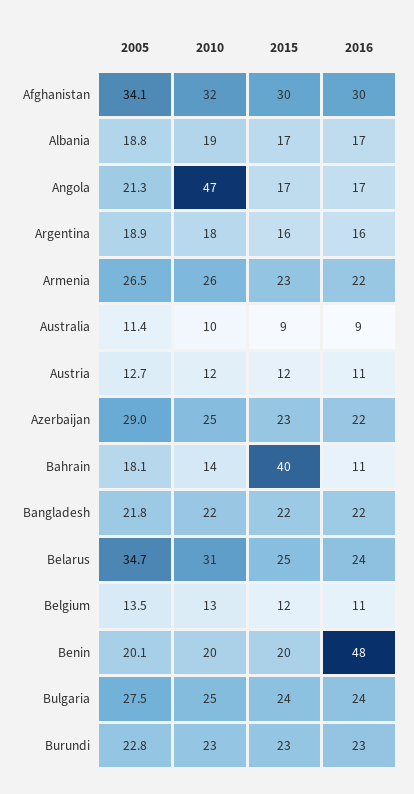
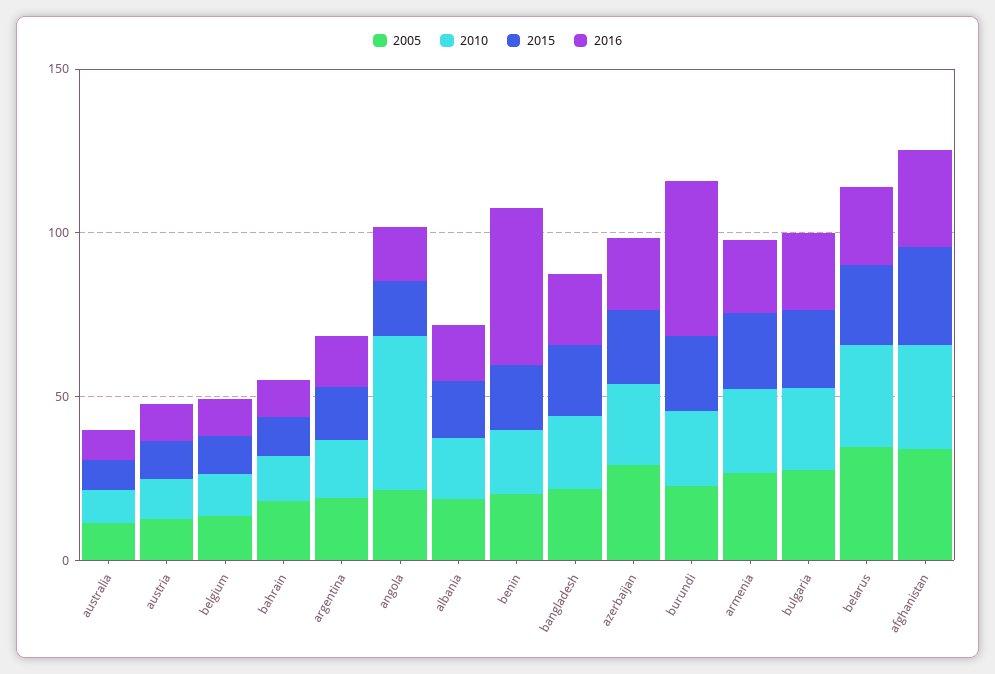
  {
    "2005": {
      "Afghanistan": 34.1,
      "Albania": 18.8,
      "Angola": 21.3,
      "Argentina": 18.9,
      "Armenia": 26.5,
      "Australia": 11.4,
      "Austria": 12.7,
      "Azerbaijan": 29,
      "Bahrain": 18.1,
      "Bangladesh": 21.8,
      "Belarus": 34.7,
      "Belgium": 13.5,
      "Benin": 20.1,
      "Bulgaria": 27.5,
      "Burundi": 22.8
    },
    "2010": {
      "Afghanistan": 32,
      "Albania": 19,
      "Angola": 47,
      "Argentina": 18,
      "Armenia": 26,
      "Australia": 10,
      "Austria": 12,
      "Azerbaijan": 25,
      "Bahrain": 14,
      "Bangladesh": 22,
      "Belarus": 31,
      "Belgium": 13,
      "Benin": 20,
      "Bulgaria": 25,
      "Burundi": 23
    },
    "2015": {
      "Afghanistan": 30,
      "Albania": 17,
      "Angola": 17,
      "Argentina": 16,
      "Armenia": 23,
      "Australia": 9,
      "Austria": 12,
      "Azerbaijan": 23,
-     "Bahrain": 40,
+     "Bahrain": 10,
      "Bangladesh": 22,
      "Belarus": 25,
      "Belgium": 12,
      "Benin": 20,
      "Bulgaria": 24,
      "Burundi": 23
    },
    "2016": {
      "Afghanistan": 30,
      "Albania": 17,
      "Angola": 17,
      "Argentina": 16,
      "Armenia": 22,
      "Australia": 9,
      "Austria": 11,
      "Azerbaijan": 22,
      "Bahrain": 11,
      "Bangladesh": 22,
      "Belarus": 24,
      "Belgium": 11,
      "Benin": 48,
      "Bulgaria": 24,
-     "Burundi": 23
+     "Burundi": 50
    }
  }

